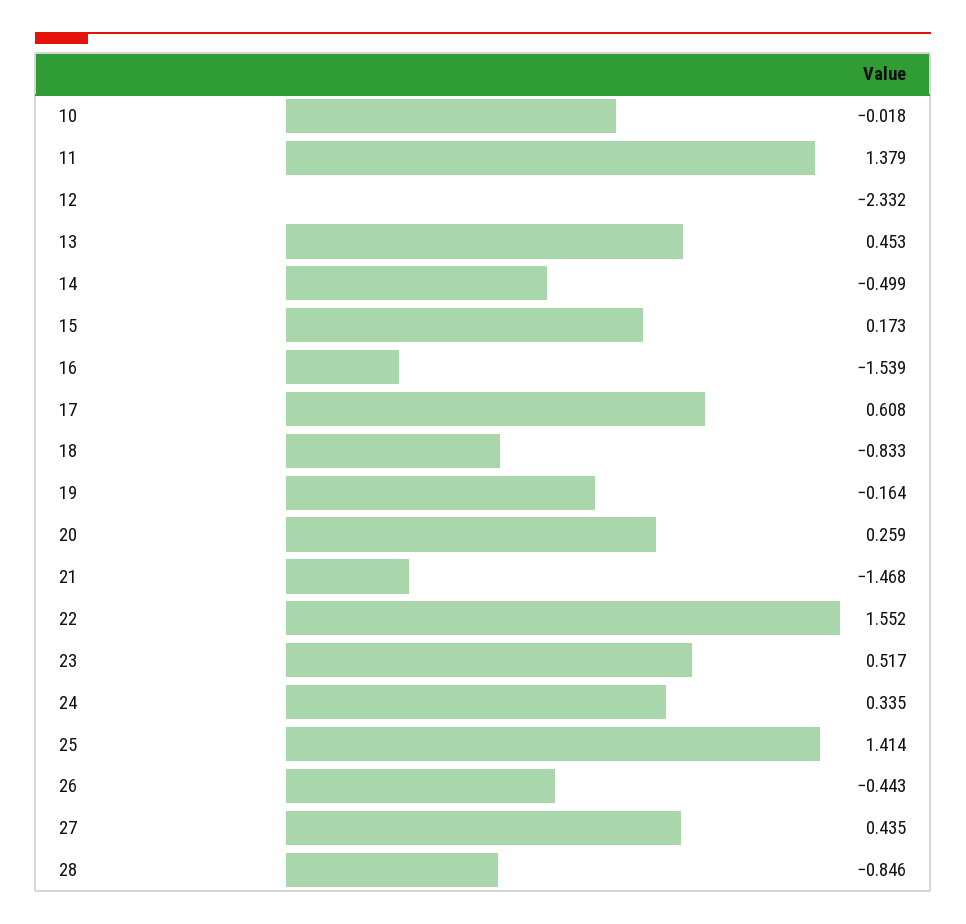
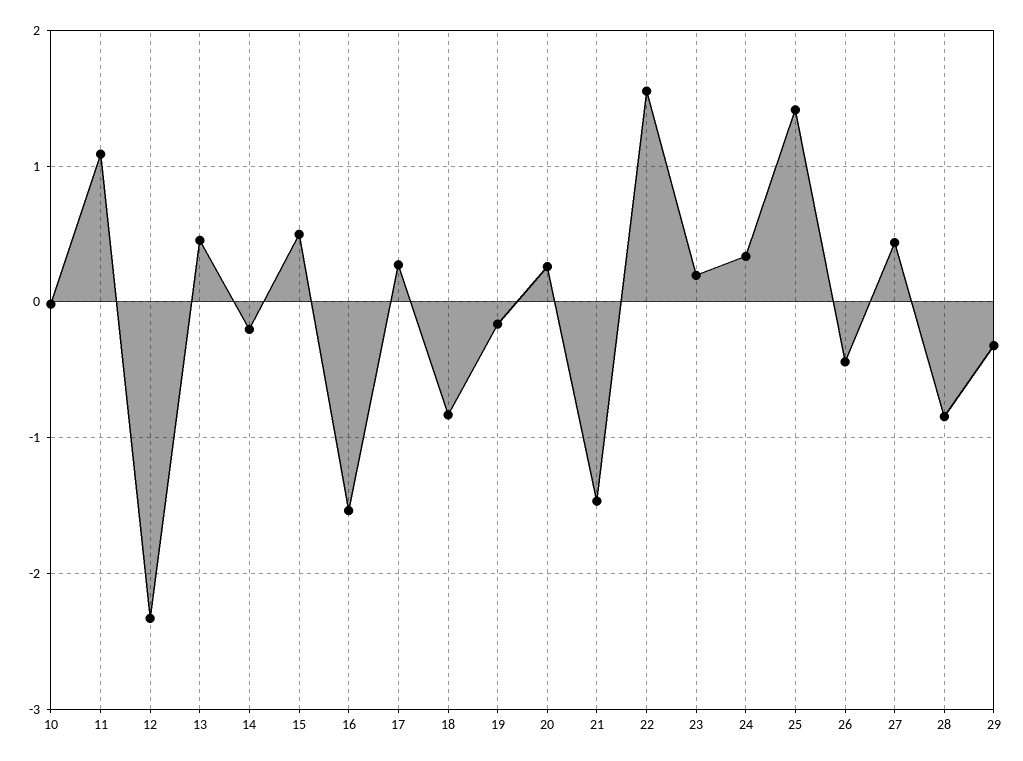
  {
    "10": -0.018,
-   "11": 1.379,
+   "11": 1.1,
    "12": -2.332,
    "13": 0.453,
-   "14": -0.499,
+   "14": -0.2,
-   "15": 0.173,
+   "15": 0.5,
    "16": -1.539,
-   "17": 0.608,
+   "17": 0.3,
    "18": -0.833,
    "19": -0.164,
    "20": 0.259,
    "21": -1.468,
    "22": 1.552,
-   "23": 0.517,
+   "23": 0.2,
    "24": 0.335,
    "25": 1.414,
    "26": -0.443,
    "27": 0.435,
-   "28": -0.846
+   "28": -0.846,
+   "29": -0.3
  }

